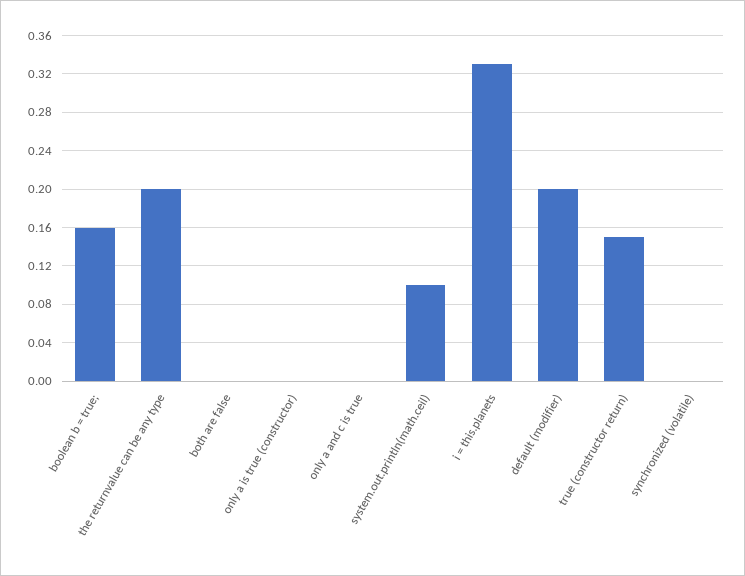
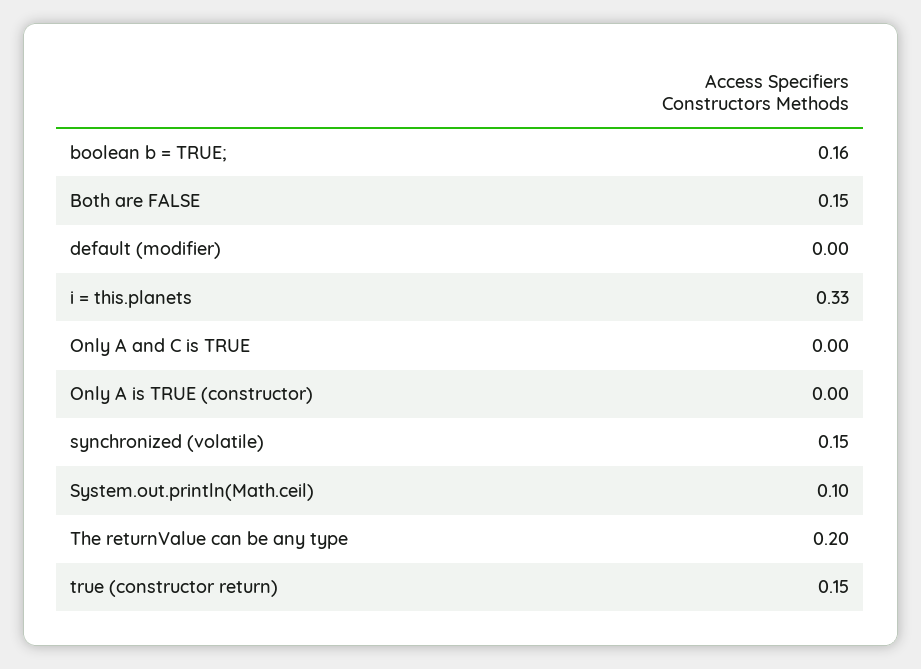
  {
    "boolean b = true;": 0.16,
    "the returnvalue can be any type": 0.2,
-   "both are false": 0,
+   "both are false": 0.15,
    "only a is true (constructor)": 0,
    "only a and c is true": 0,
    "system.out.println(math.ceil)": 0.1,
    "i = this.planets": 0.33,
-   "default (modifier)": 0.2,
+   "default (modifier)": 0,
    "true (constructor return)": 0.15,
-   "synchronized (volatile)": 0
+   "synchronized (volatile)": 0.15
  }

